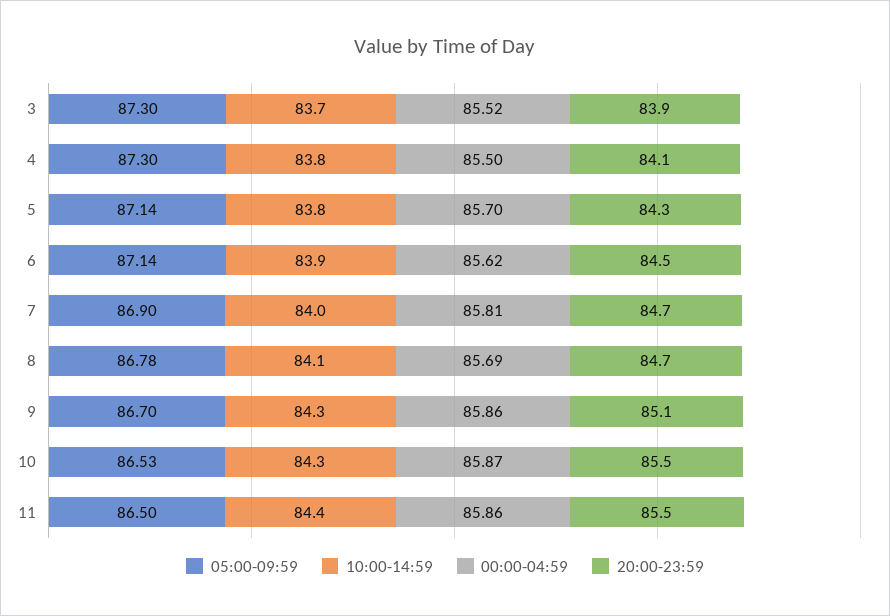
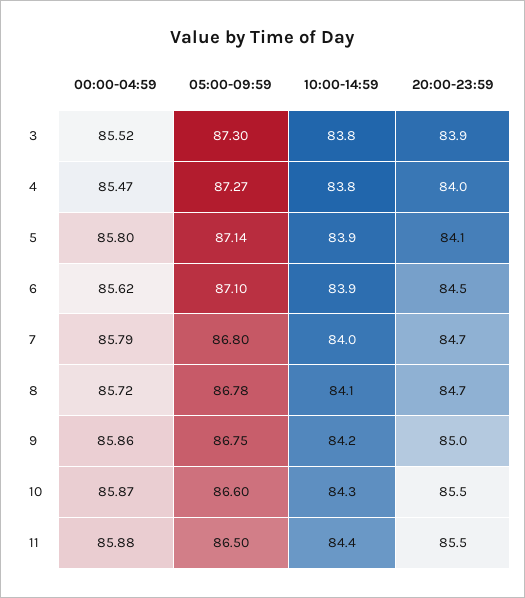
  {
    "05:00-09:59": {
      "3": 87.3,
-     "4": 87.3,
+     "4": 87.27,
      "5": 87.14,
-     "6": 87.14,
+     "6": 87.1,
-     "7": 86.9,
+     "7": 86.8,
      "8": 86.78,
-     "9": 86.7,
+     "9": 86.75,
-     "10": 86.53,
+     "10": 86.6,
      "11": 86.5
    },
    "10:00-14:59": {
-     "3": 83.7,
+     "3": 83.8,
      "4": 83.8,
-     "5": 83.8,
+     "5": 83.9,
      "6": 83.9,
      "7": 84,
      "8": 84.1,
-     "9": 84.3,
+     "9": 84.2,
      "10": 84.3,
      "11": 84.4
    },
    "00:00-04:59": {
      "3": 85.52,
-     "4": 85.5,
+     "4": 85.47,
-     "5": 85.7,
+     "5": 85.8,
      "6": 85.62,
-     "7": 85.81,
+     "7": 85.79,
-     "8": 85.69,
+     "8": 85.72,
      "9": 85.86,
      "10": 85.87,
-     "11": 85.86
+     "11": 85.88
    },
    "20:00-23:59": {
      "3": 83.9,
-     "4": 84.1,
+     "4": 84,
-     "5": 84.3,
+     "5": 84.1,
      "6": 84.5,
      "7": 84.7,
      "8": 84.7,
-     "9": 85.1,
+     "9": 85,
      "10": 85.5,
      "11": 85.5
    }
  }

